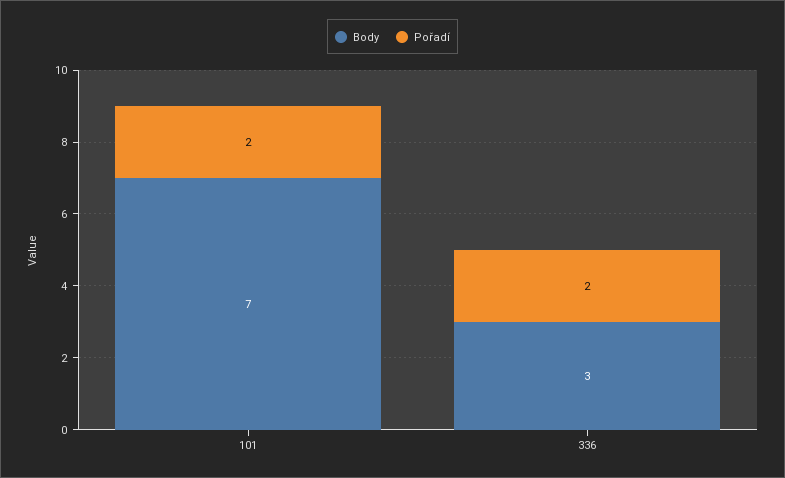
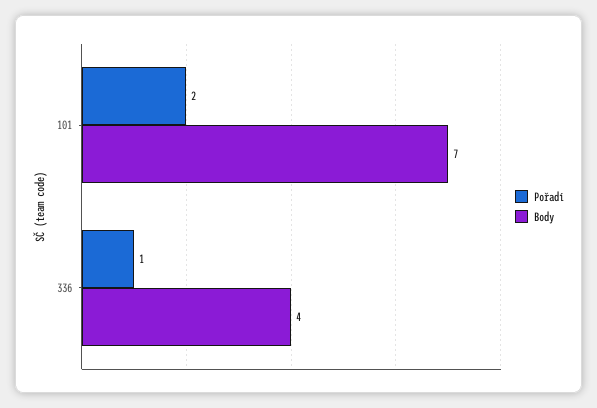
  {
    "Body": {
      "101": 7,
-     "336": 3
+     "336": 4
    },
    "Pořadí": {
      "101": 2,
-     "336": 2
+     "336": 1
    }
  }

